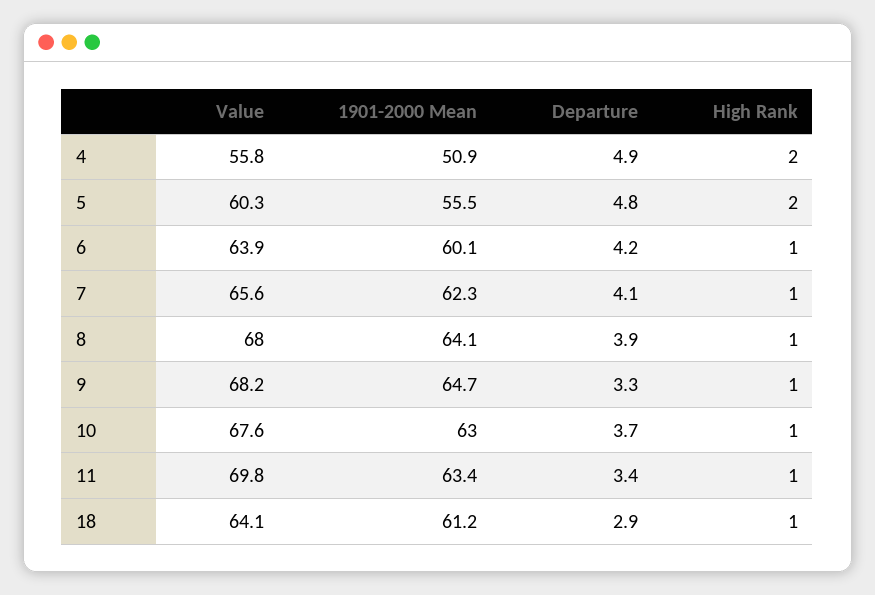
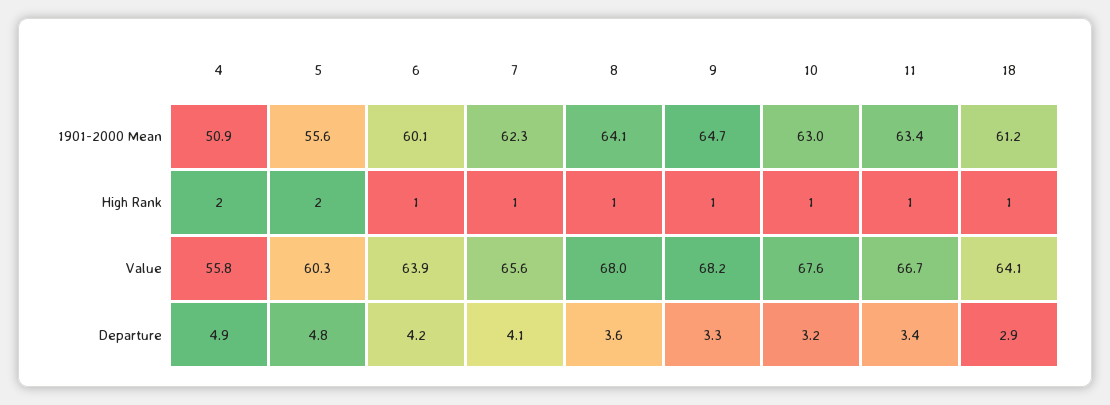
  {
    "Value": {
      "4": 55.8,
      "5": 60.3,
      "6": 63.9,
      "7": 65.6,
      "8": 68,
      "9": 68.2,
      "10": 67.6,
-     "11": 69.8,
+     "11": 66.7,
      "18": 64.1
    },
    "1901-2000 Mean": {
      "4": 50.9,
-     "5": 55.5,
+     "5": 55.6,
      "6": 60.1,
      "7": 62.3,
      "8": 64.1,
      "9": 64.7,
      "10": 63,
      "11": 63.4,
      "18": 61.2
    },
    "Departure": {
      "4": 4.9,
      "5": 4.8,
      "6": 4.2,
      "7": 4.1,
-     "8": 3.9,
+     "8": 3.6,
      "9": 3.3,
-     "10": 3.7,
+     "10": 3.2,
      "11": 3.4,
      "18": 2.9
    },
    "High Rank": {
      "4": 2,
      "5": 2,
      "6": 1,
      "7": 1,
      "8": 1,
      "9": 1,
      "10": 1,
      "11": 1,
      "18": 1
    }
  }

